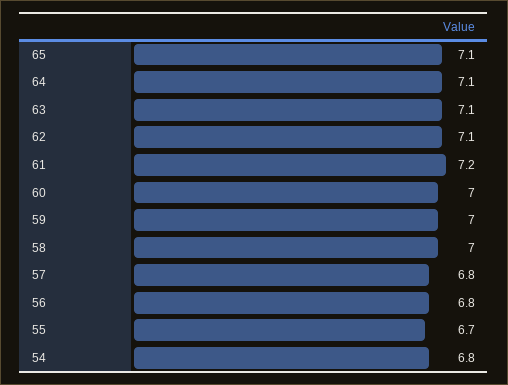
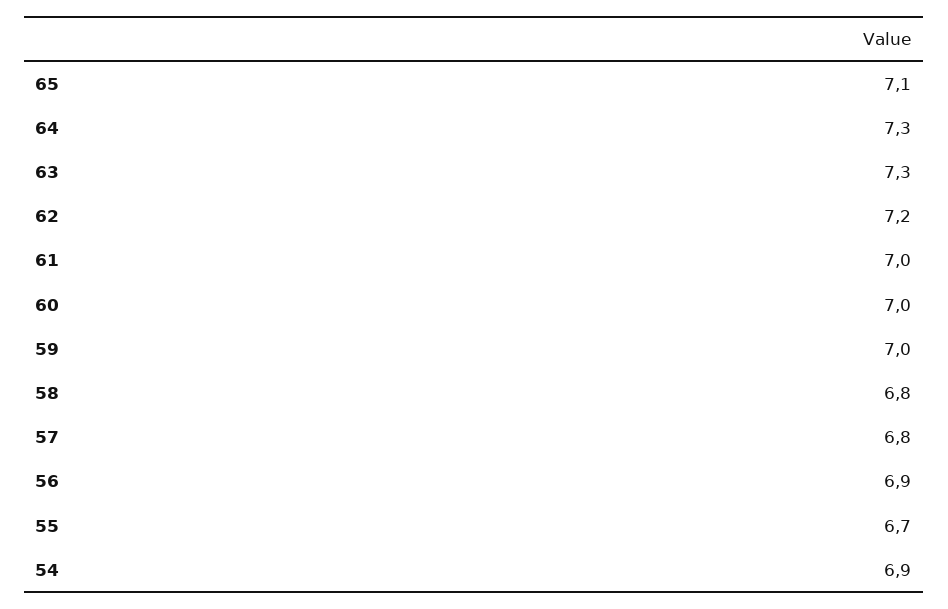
  {
    "65": 7.1,
-   "64": 7.1,
+   "64": 7.3,
-   "63": 7.1,
+   "63": 7.3,
-   "62": 7.1,
+   "62": 7.2,
-   "61": 7.2,
+   "61": 7,
    "60": 7,
    "59": 7,
-   "58": 7,
+   "58": 6.8,
    "57": 6.8,
-   "56": 6.8,
+   "56": 6.9,
    "55": 6.7,
-   "54": 6.8
+   "54": 6.9
  }

